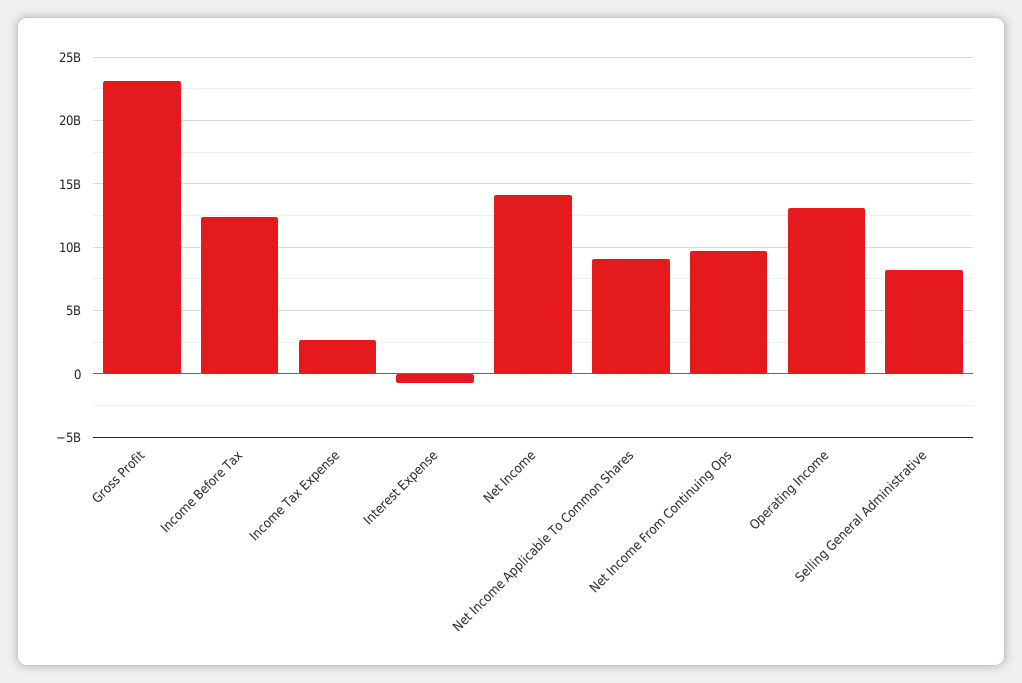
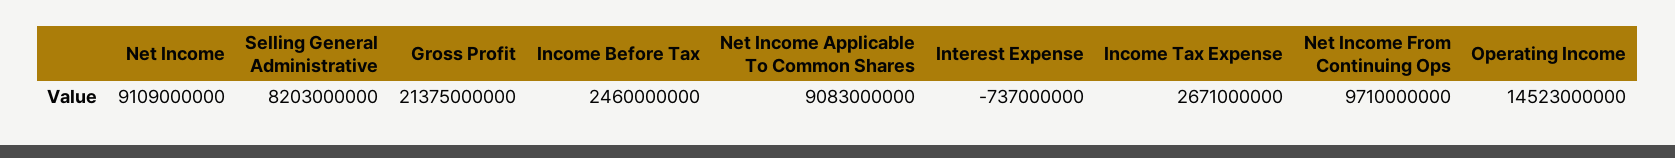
  {
-   "Gross Profit": 23000000000,
+   "Gross Profit": 21375000000,
-   "Income Before Tax": 12500000000,
+   "Income Before Tax": 2460000000,
    "Income Tax Expense": 2671000000,
    "Interest Expense": -737000000,
-   "Net Income": 14000000000,
+   "Net Income": 9109000000,
    "Net Income Applicable To Common Shares": 9083000000,
    "Net Income From Continuing Ops": 9710000000,
-   "Operating Income": 13000000000,
+   "Operating Income": 14523000000,
    "Selling General Administrative": 8203000000
  }

